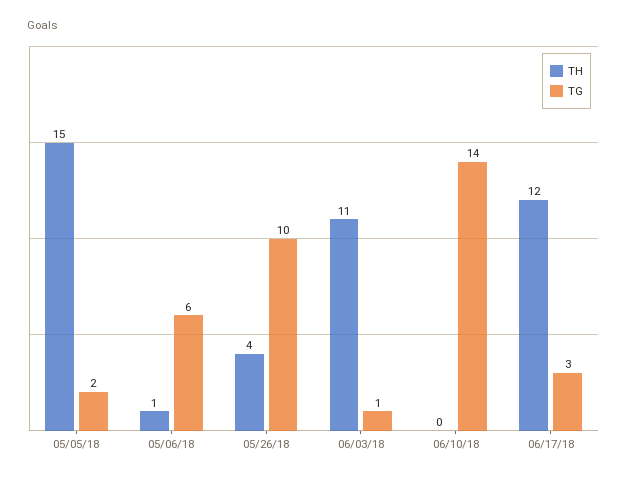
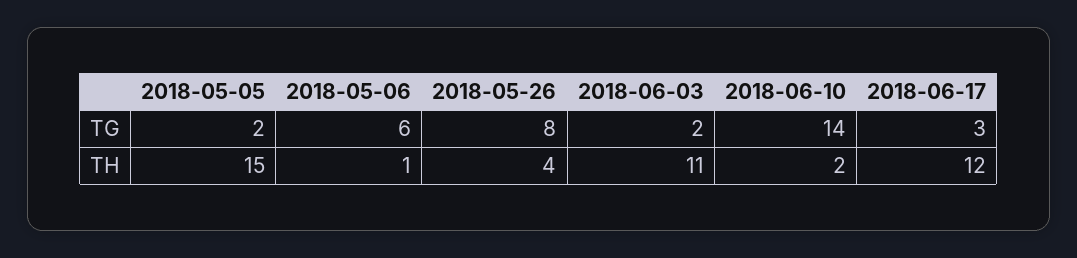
  {
    "TH": {
      "05/05/18": 15,
      "05/06/18": 1,
      "05/26/18": 4,
      "06/03/18": 11,
-     "06/10/18": 0,
+     "06/10/18": 2,
      "06/17/18": 12
    },
    "TG": {
      "05/05/18": 2,
      "05/06/18": 6,
-     "05/26/18": 10,
+     "05/26/18": 8,
-     "06/03/18": 1,
+     "06/03/18": 2,
      "06/10/18": 14,
      "06/17/18": 3
    }
  }

